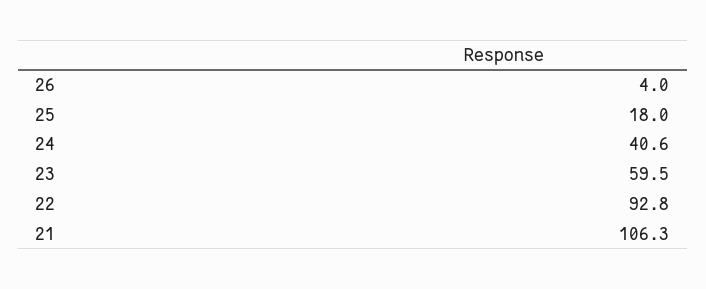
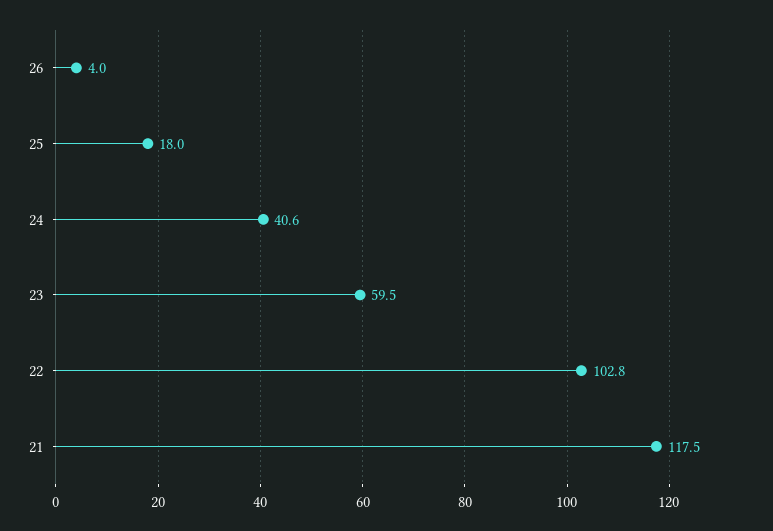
  {
    "26": 4,
    "25": 18,
    "24": 40.6,
    "23": 59.5,
-   "22": 92.8,
+   "22": 102.8,
-   "21": 106.3
+   "21": 117.5
  }

